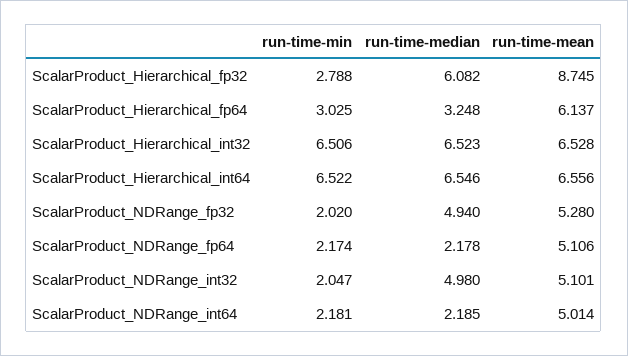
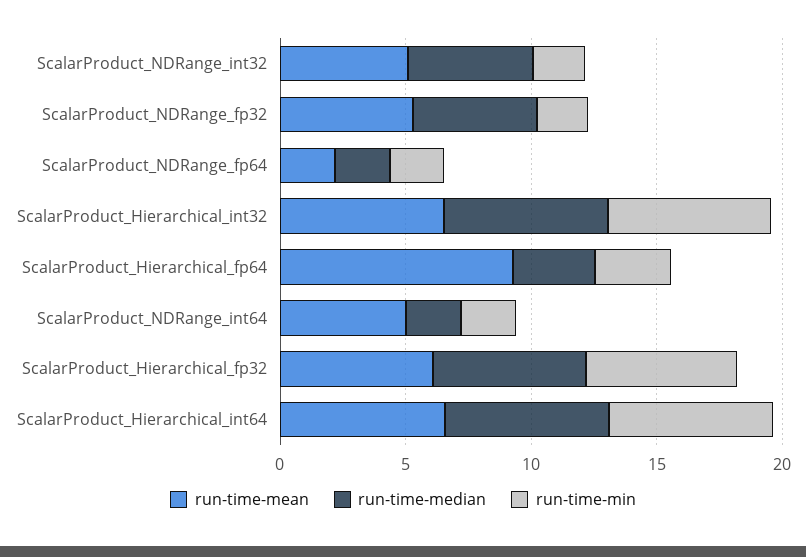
  {
    "run-time-min": {
-     "ScalarProduct_Hierarchical_fp32": 2.788,
+     "ScalarProduct_Hierarchical_fp32": 6,
      "ScalarProduct_Hierarchical_fp64": 3.025,
      "ScalarProduct_Hierarchical_int32": 6.506,
      "ScalarProduct_Hierarchical_int64": 6.522,
      "ScalarProduct_NDRange_fp32": 2.02,
      "ScalarProduct_NDRange_fp64": 2.174,
      "ScalarProduct_NDRange_int32": 2.047,
      "ScalarProduct_NDRange_int64": 2.181
    },
    "run-time-median": {
      "ScalarProduct_Hierarchical_fp32": 6.082,
      "ScalarProduct_Hierarchical_fp64": 3.248,
      "ScalarProduct_Hierarchical_int32": 6.523,
      "ScalarProduct_Hierarchical_int64": 6.546,
      "ScalarProduct_NDRange_fp32": 4.94,
      "ScalarProduct_NDRange_fp64": 2.178,
      "ScalarProduct_NDRange_int32": 4.98,
      "ScalarProduct_NDRange_int64": 2.185
    },
    "run-time-mean": {
-     "ScalarProduct_Hierarchical_fp32": 8.745,
+     "ScalarProduct_Hierarchical_fp32": 6,
-     "ScalarProduct_Hierarchical_fp64": 6.137,
+     "ScalarProduct_Hierarchical_fp64": 9,
      "ScalarProduct_Hierarchical_int32": 6.528,
      "ScalarProduct_Hierarchical_int64": 6.556,
      "ScalarProduct_NDRange_fp32": 5.28,
-     "ScalarProduct_NDRange_fp64": 5.106,
+     "ScalarProduct_NDRange_fp64": 2,
      "ScalarProduct_NDRange_int32": 5.101,
      "ScalarProduct_NDRange_int64": 5.014
    }
  }

